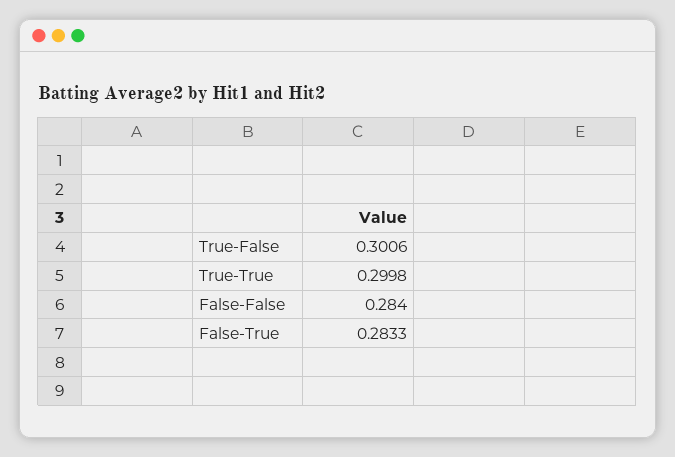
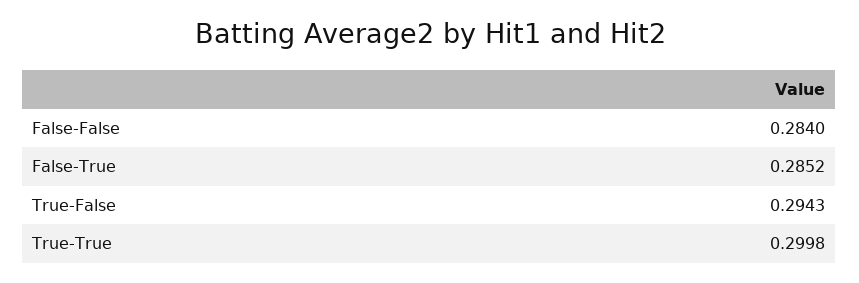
  {
-   "True-False": 0.3006,
+   "True-False": 0.2943,
    "True-True": 0.2998,
    "False-False": 0.284,
-   "False-True": 0.2833
+   "False-True": 0.2852
  }

